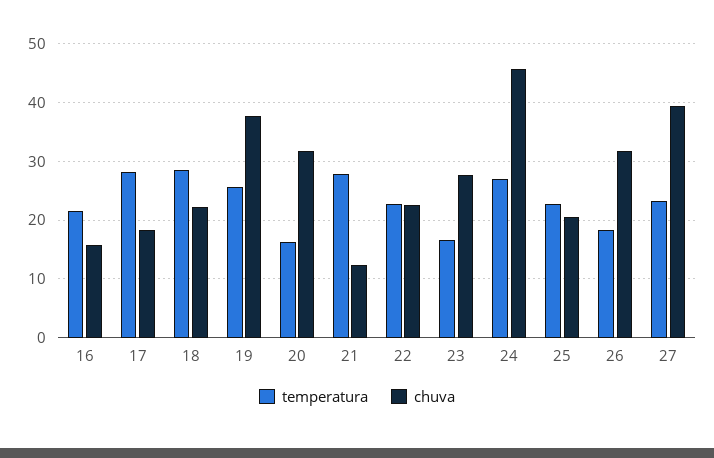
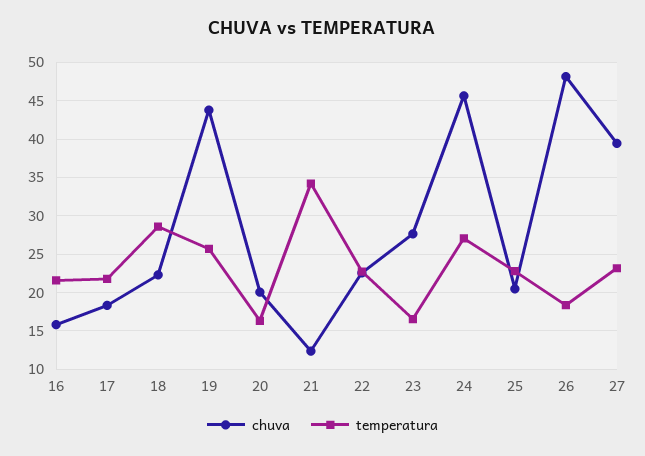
  {
    "temperatura": {
      "16": 22,
-     "17": 28,
+     "17": 22,
      "18": 29,
      "19": 26,
      "20": 16,
-     "21": 28,
+     "21": 34,
      "22": 23,
      "23": 17,
      "24": 27,
      "25": 23,
      "26": 18,
      "27": 23
    },
    "chuva": {
      "16": 16,
      "17": 18,
      "18": 22,
-     "19": 38,
+     "19": 44,
-     "20": 32,
+     "20": 20,
      "21": 12,
      "22": 23,
      "23": 28,
      "24": 46,
      "25": 20,
-     "26": 32,
+     "26": 48,
      "27": 39
    }
  }

